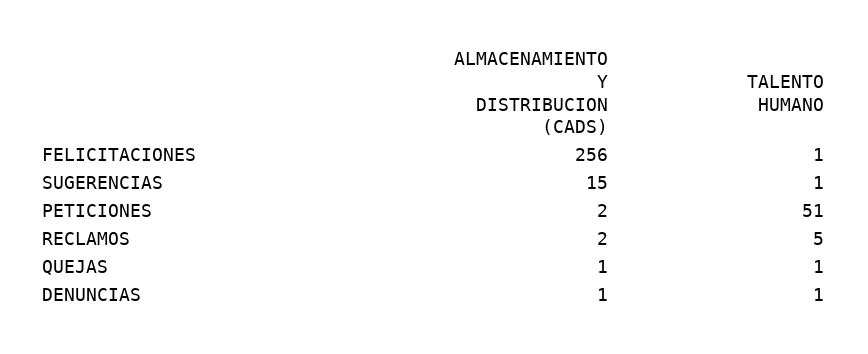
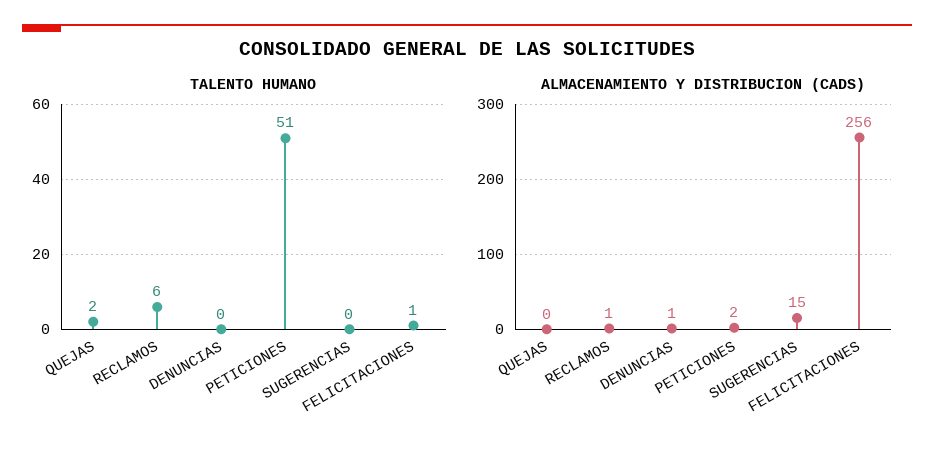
  {
    "ALMACENAMIENTO Y DISTRIBUCION (CADS)": {
      "FELICITACIONES": 256,
      "SUGERENCIAS": 15,
      "PETICIONES": 2,
-     "RECLAMOS": 2,
+     "RECLAMOS": 1,
-     "QUEJAS": 1,
+     "QUEJAS": 0,
      "DENUNCIAS": 1
    },
    "TALENTO HUMANO": {
      "FELICITACIONES": 1,
-     "SUGERENCIAS": 1,
+     "SUGERENCIAS": 0,
      "PETICIONES": 51,
-     "RECLAMOS": 5,
+     "RECLAMOS": 6,
-     "QUEJAS": 1,
+     "QUEJAS": 2,
-     "DENUNCIAS": 1
+     "DENUNCIAS": 0
    }
  }

